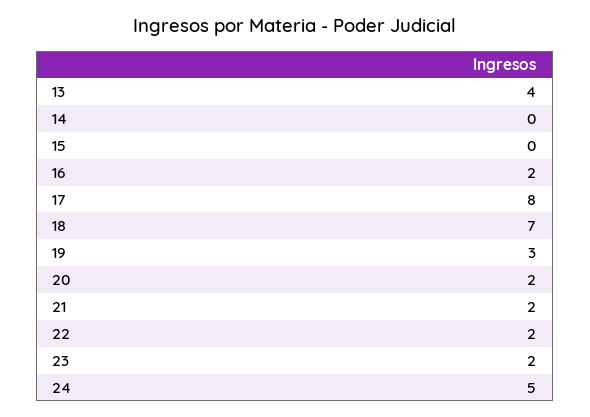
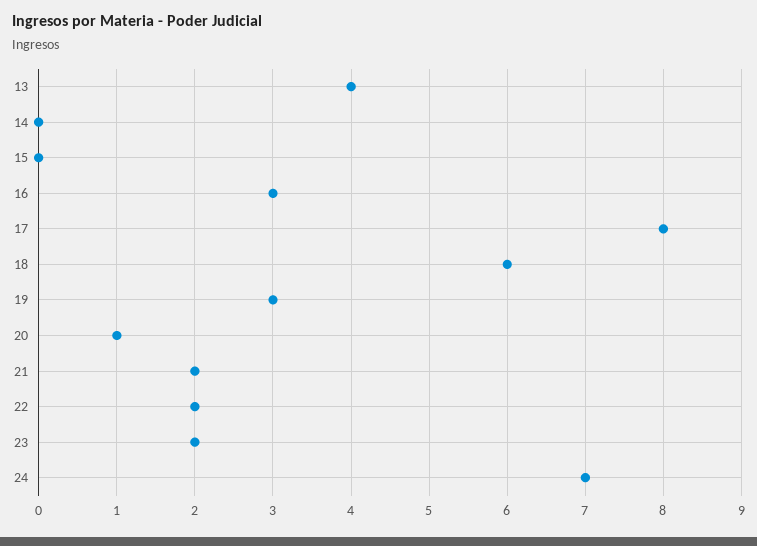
  {
    "13": 4,
    "14": 0,
    "15": 0,
-   "16": 2,
+   "16": 3,
    "17": 8,
-   "18": 7,
+   "18": 6,
    "19": 3,
-   "20": 2,
+   "20": 1,
    "21": 2,
    "22": 2,
    "23": 2,
-   "24": 5
+   "24": 7
  }

